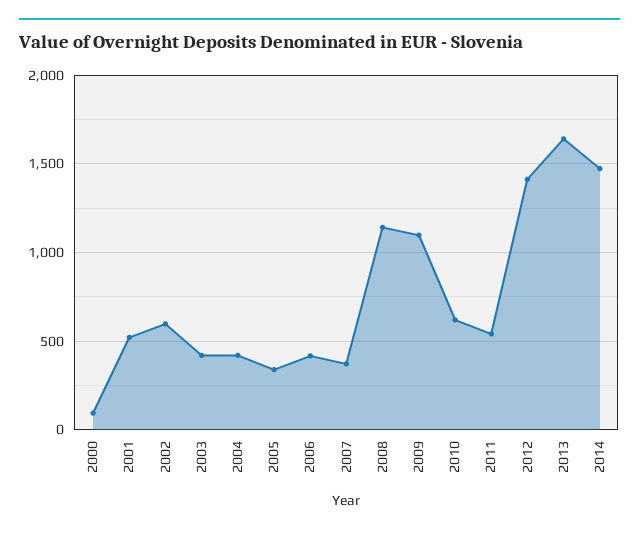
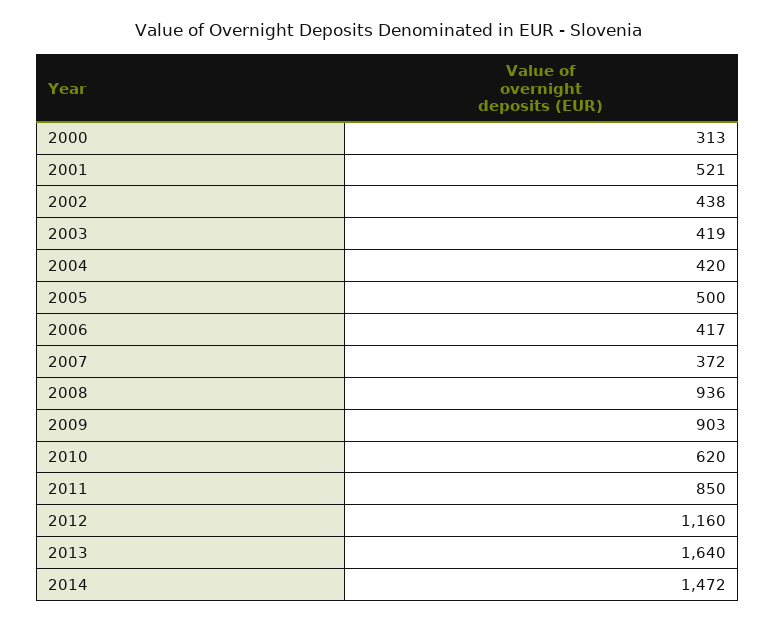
  {
-   "2000": 100,
+   "2000": 313,
    "2001": 521,
-   "2002": 600,
+   "2002": 438,
    "2003": 419,
    "2004": 420,
-   "2005": 350,
+   "2005": 500,
    "2006": 417,
    "2007": 372,
-   "2008": 1150,
+   "2008": 936,
-   "2009": 1100,
+   "2009": 903,
    "2010": 620,
-   "2011": 550,
+   "2011": 850,
-   "2012": 1400,
+   "2012": 1160,
    "2013": 1640,
    "2014": 1472
  }

